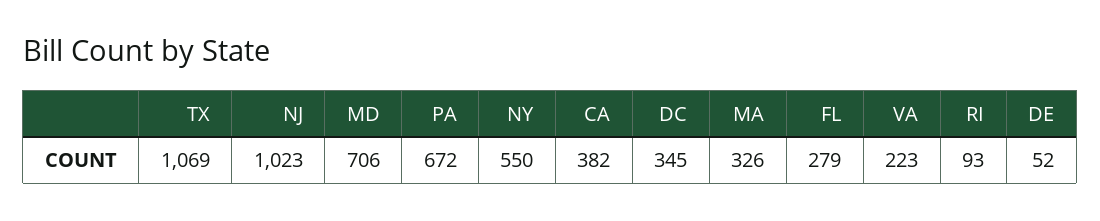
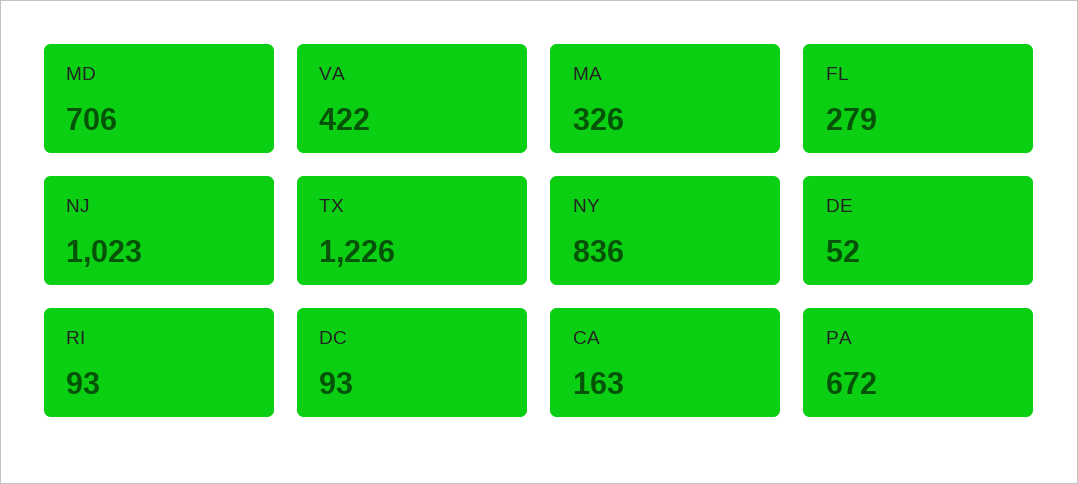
  {
-   "TX": 1069,
+   "TX": 1226,
    "NJ": 1023,
    "MD": 706,
    "PA": 672,
-   "NY": 550,
+   "NY": 836,
-   "CA": 382,
+   "CA": 163,
-   "DC": 345,
+   "DC": 93,
    "MA": 326,
    "FL": 279,
-   "VA": 223,
+   "VA": 422,
    "RI": 93,
    "DE": 52
  }

